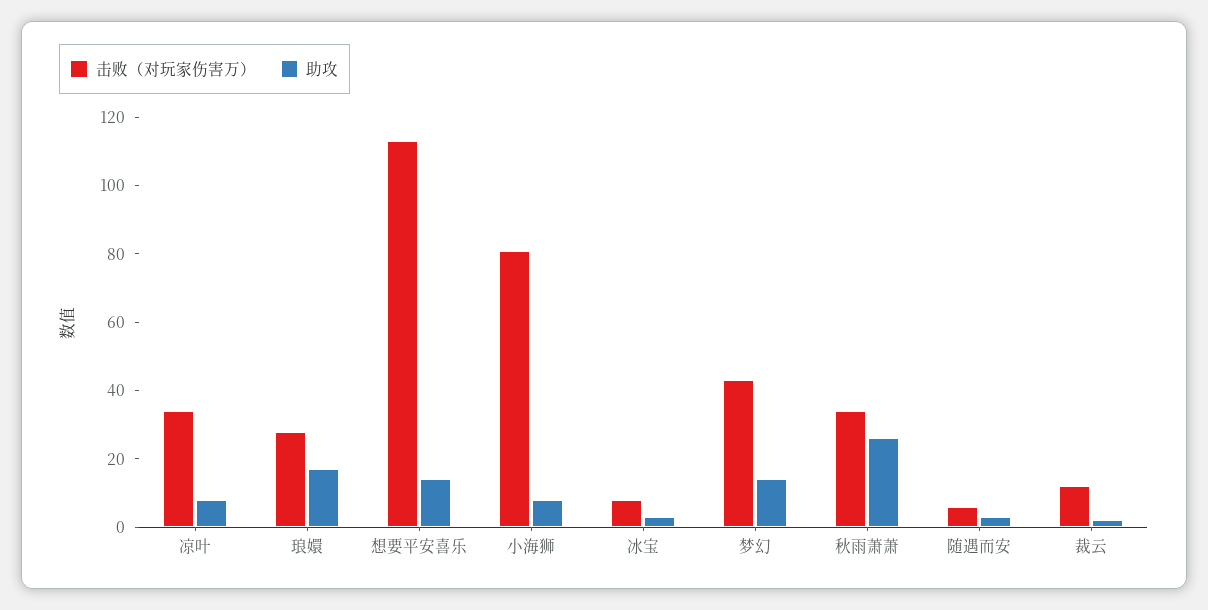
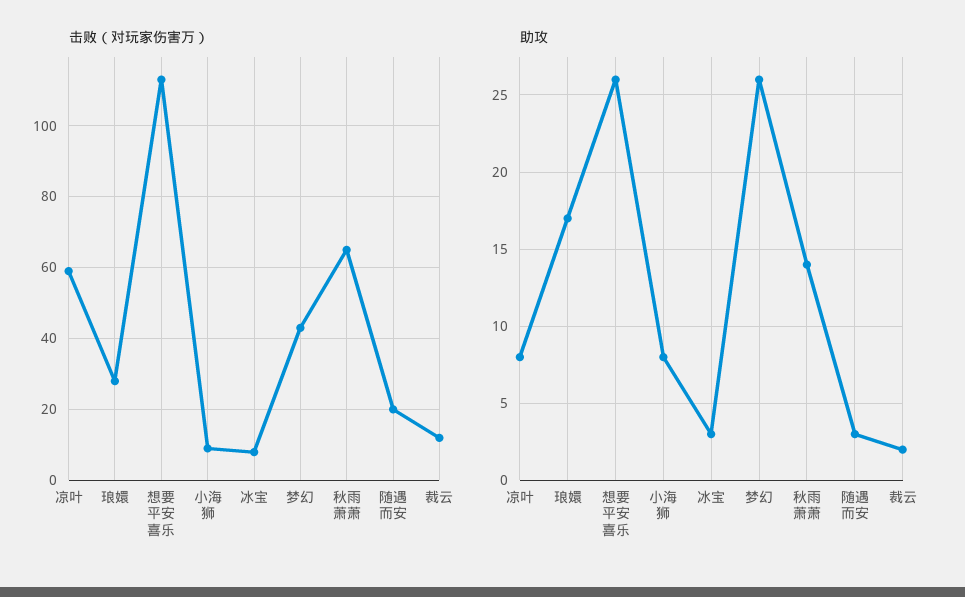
  {
    "击败（对玩家伤害万）": {
-     "凉叶": 35,
+     "凉叶": 60,
      "琅嬛": 30,
      "想要平安喜乐": 115,
-     "小海狮": 80,
+     "小海狮": 10,
      "冰宝": 10,
      "梦幻": 45,
-     "秋雨萧萧": 35,
+     "秋雨萧萧": 65,
-     "随遇而安": 5,
+     "随遇而安": 20,
      "裁云": 10
    },
    "助攻": {
      "凉叶": 8,
      "琅嬛": 17,
-     "想要平安喜乐": 15,
+     "想要平安喜乐": 26,
      "小海狮": 8,
      "冰宝": 3,
-     "梦幻": 15,
+     "梦幻": 26,
-     "秋雨萧萧": 25,
+     "秋雨萧萧": 14,
      "随遇而安": 3,
      "裁云": 2
    }
  }

